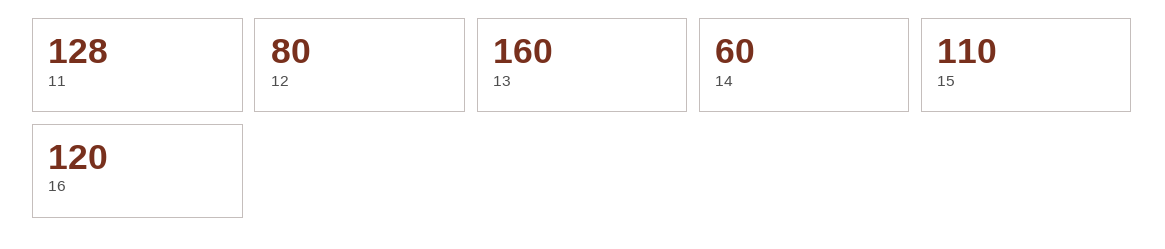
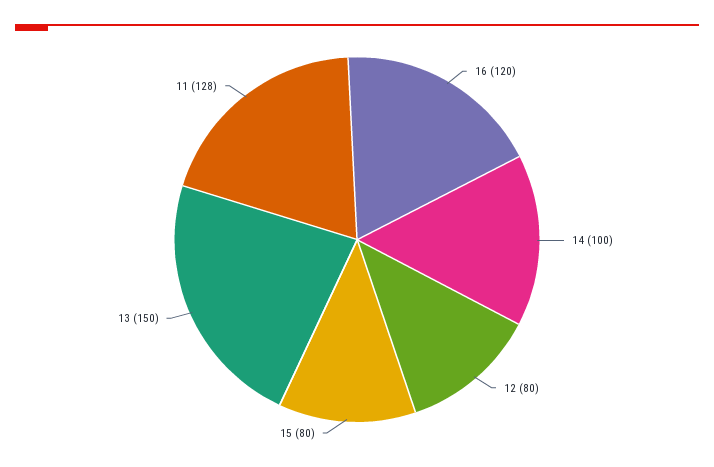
  {
    "11": 128,
    "12": 80,
-   "13": 160,
+   "13": 150,
-   "14": 60,
+   "14": 100,
-   "15": 110,
+   "15": 80,
    "16": 120
  }

